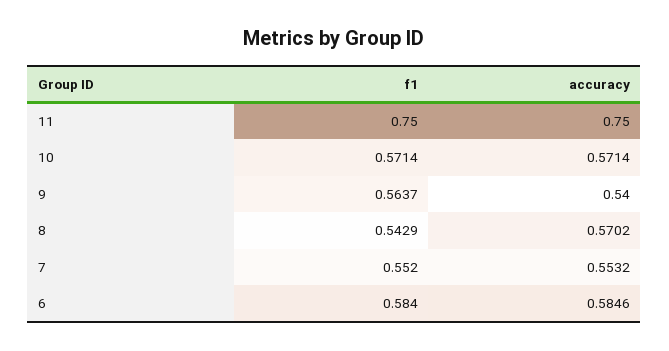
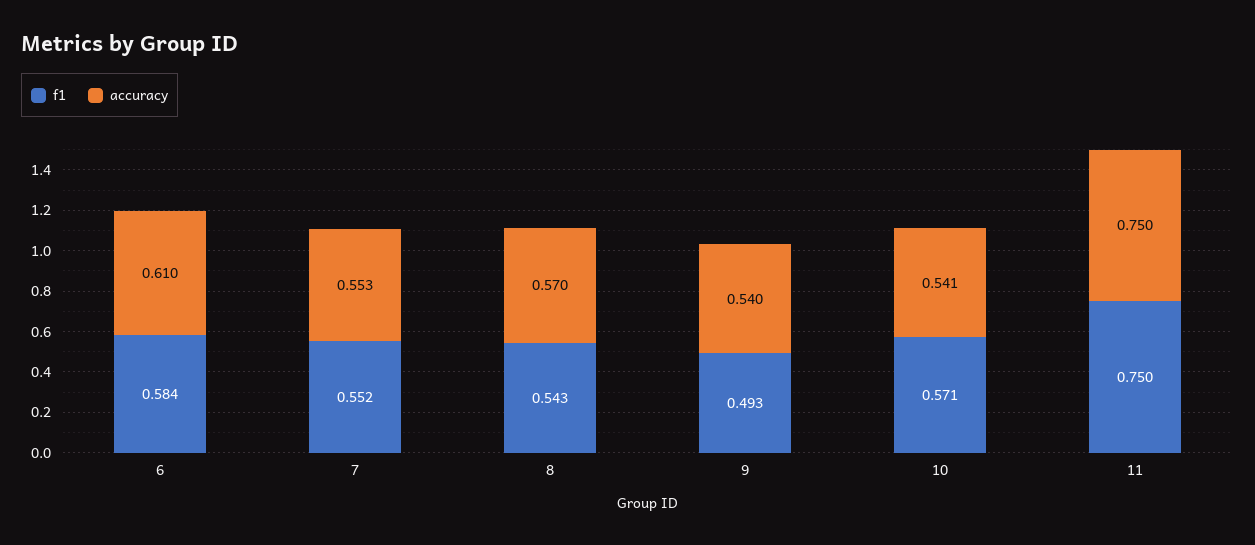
  {
    "f1": {
      "11": 0.75,
      "10": 0.5714,
-     "9": 0.5637,
+     "9": 0.493,
      "8": 0.5429,
      "7": 0.552,
      "6": 0.584
    },
    "accuracy": {
      "11": 0.75,
-     "10": 0.5714,
+     "10": 0.541,
      "9": 0.54,
      "8": 0.5702,
      "7": 0.5532,
-     "6": 0.5846
+     "6": 0.61
    }
  }

